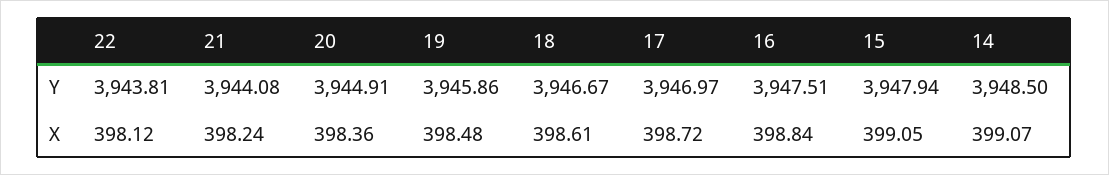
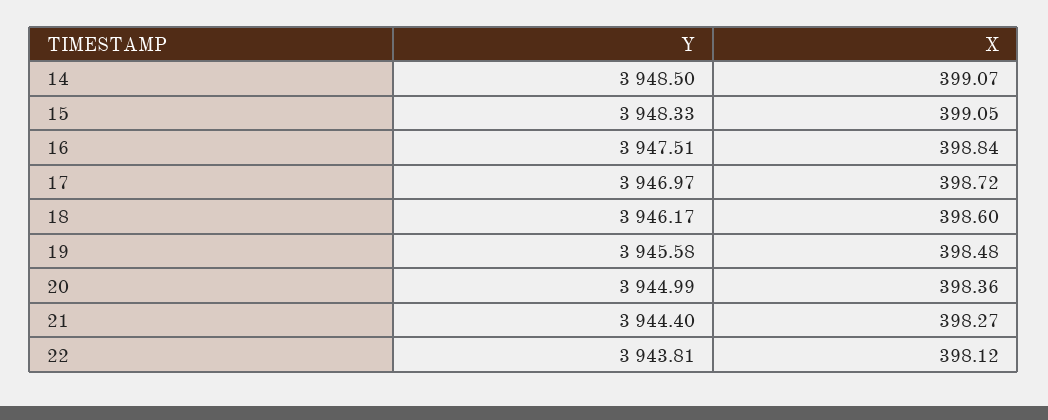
  {
    "22": {
      "Y": 3943.81,
      "X": 398.12
    },
    "21": {
-     "Y": 3944.08,
+     "Y": 3944.4,
-     "X": 398.24
+     "X": 398.27
    },
    "20": {
-     "Y": 3944.91,
+     "Y": 3944.99,
      "X": 398.36
    },
    "19": {
-     "Y": 3945.86,
+     "Y": 3945.58,
      "X": 398.48
    },
    "18": {
-     "Y": 3946.67,
+     "Y": 3946.17,
-     "X": 398.61
+     "X": 398.6
    },
    "17": {
      "Y": 3946.97,
      "X": 398.72
    },
    "16": {
      "Y": 3947.51,
      "X": 398.84
    },
    "15": {
-     "Y": 3947.94,
+     "Y": 3948.33,
      "X": 399.05
    },
    "14": {
      "Y": 3948.5,
      "X": 399.07
    }
  }

